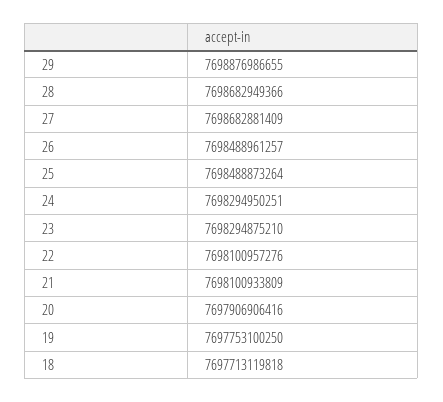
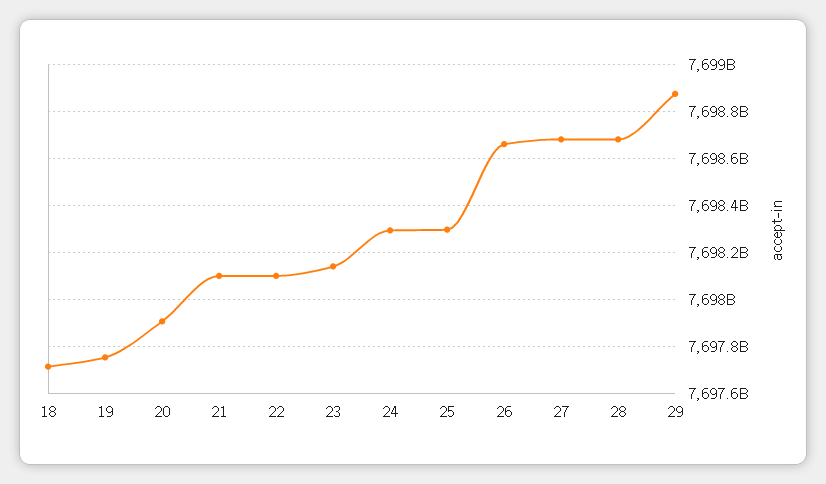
  {
    "29": 7698876986655,
    "28": 7698682949366,
    "27": 7698682881409,
-   "26": 7698488961257,
+   "26": 7698650000000,
-   "25": 7698488873264,
+   "25": 7698300000000,
    "24": 7698294950251,
-   "23": 7698294875210,
+   "23": 7698150000000,
    "22": 7698100957276,
    "21": 7698100933809,
    "20": 7697906906416,
    "19": 7697753100250,
    "18": 7697713119818
  }

